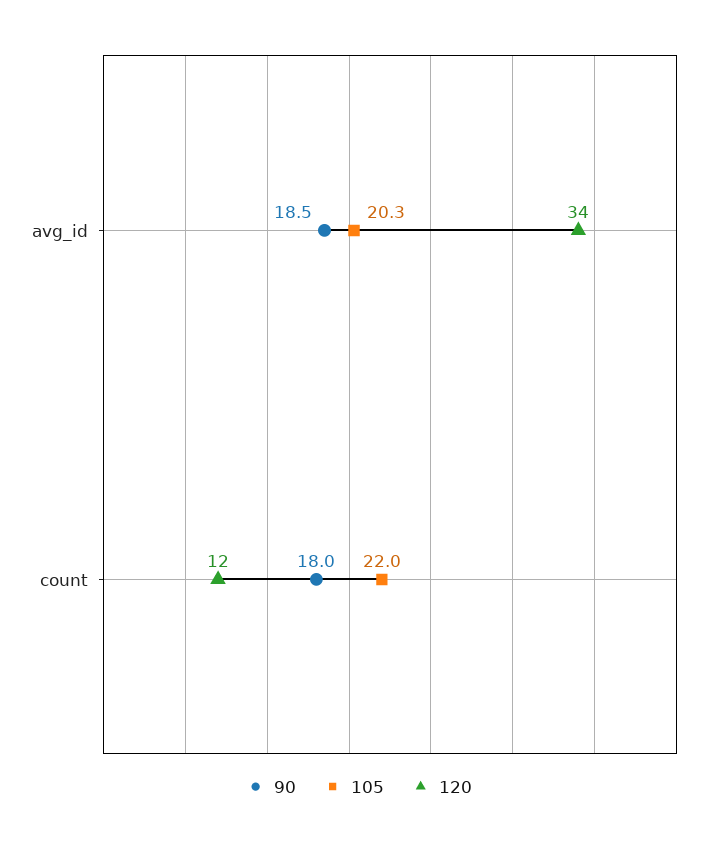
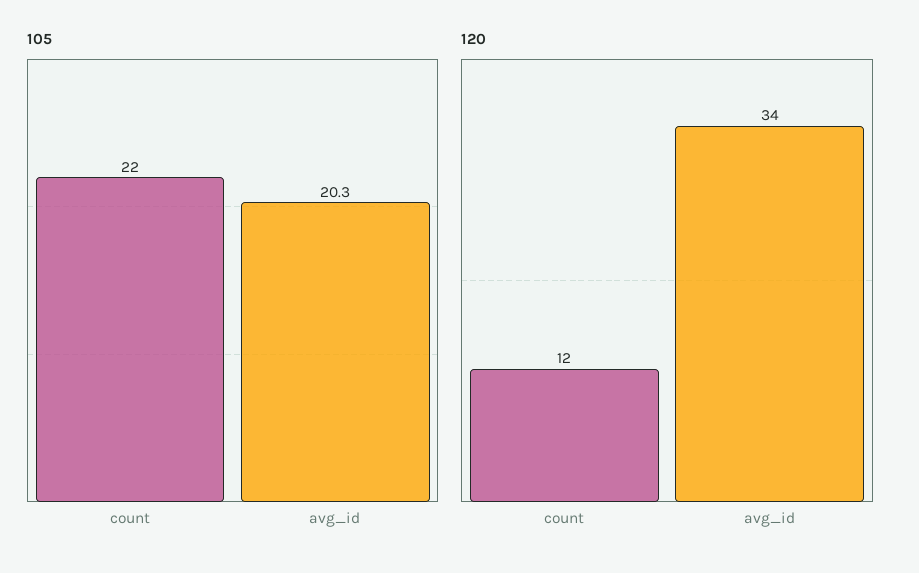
  {
-   "90": {
-     "avg_id": 18.5,
-     "count": 18
-   },
    "105": {
      "avg_id": 20.3,
      "count": 22
    },
    "120": {
      "avg_id": 34,
      "count": 12
    }
  }

